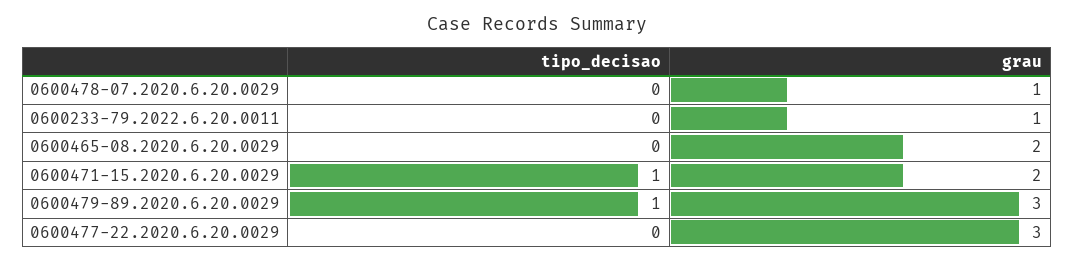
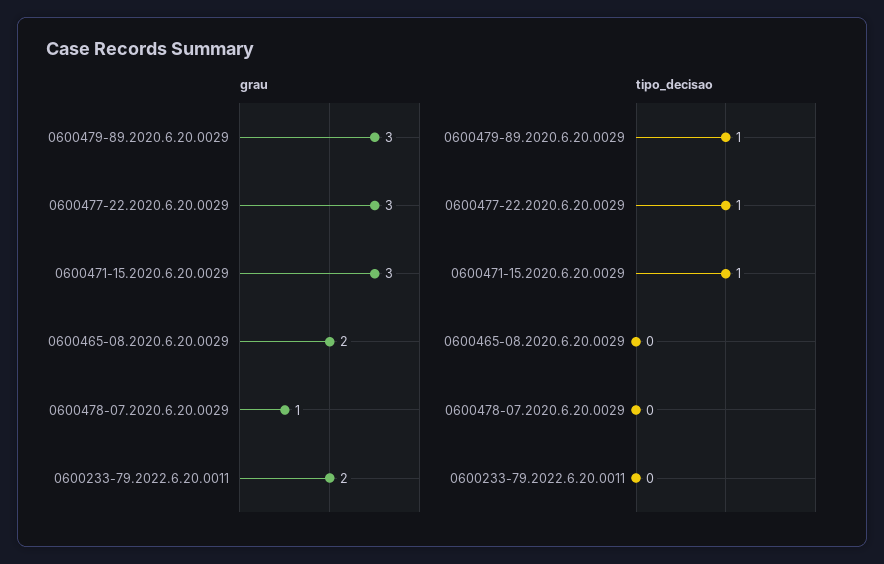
  {
    "tipo_decisao": {
      "0600478-07.2020.6.20.0029": 0,
      "0600233-79.2022.6.20.0011": 0,
      "0600465-08.2020.6.20.0029": 0,
      "0600471-15.2020.6.20.0029": 1,
      "0600479-89.2020.6.20.0029": 1,
-     "0600477-22.2020.6.20.0029": 0
+     "0600477-22.2020.6.20.0029": 1
    },
    "grau": {
      "0600478-07.2020.6.20.0029": 1,
-     "0600233-79.2022.6.20.0011": 1,
+     "0600233-79.2022.6.20.0011": 2,
      "0600465-08.2020.6.20.0029": 2,
-     "0600471-15.2020.6.20.0029": 2,
+     "0600471-15.2020.6.20.0029": 3,
      "0600479-89.2020.6.20.0029": 3,
      "0600477-22.2020.6.20.0029": 3
    }
  }

